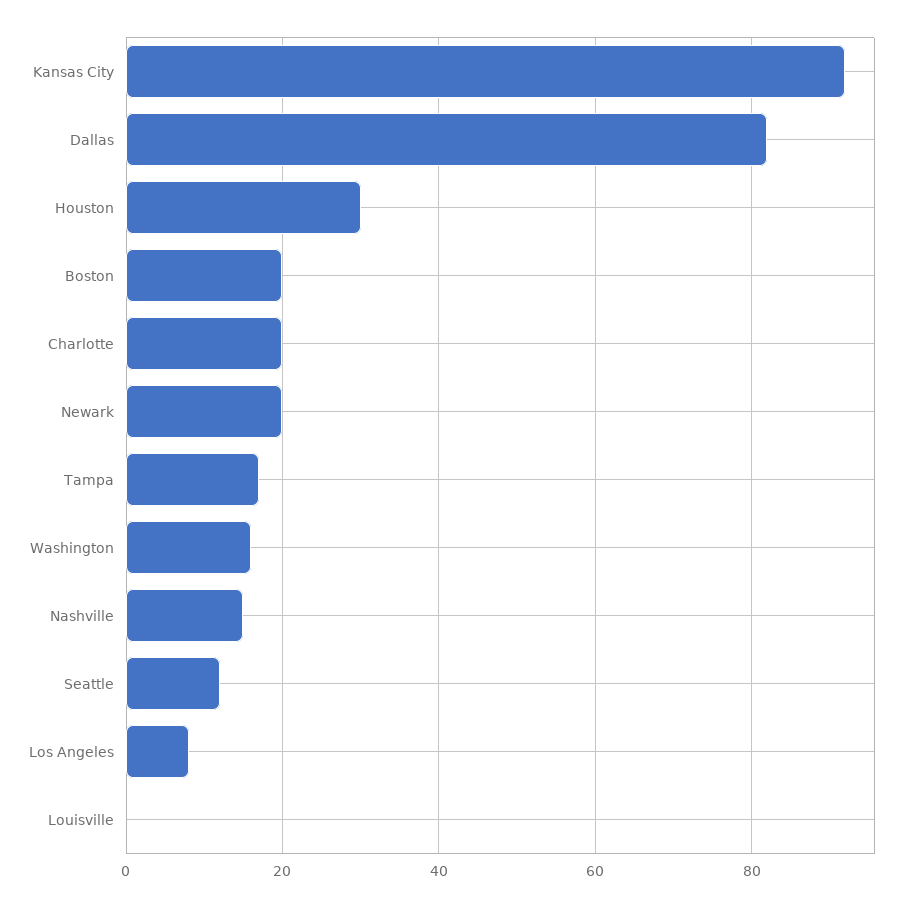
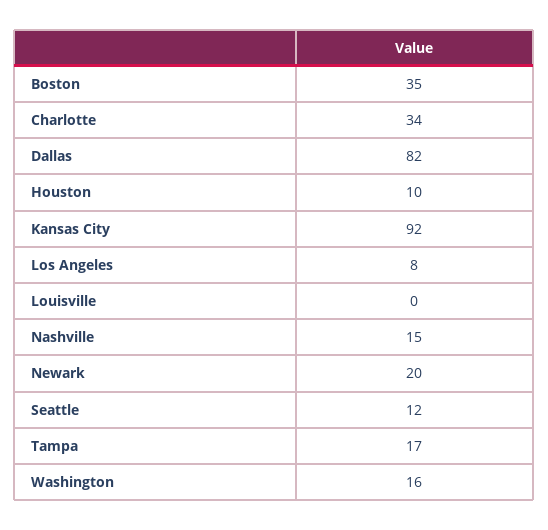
  {
    "Kansas City": 92,
    "Dallas": 82,
-   "Houston": 30,
+   "Houston": 10,
-   "Boston": 20,
+   "Boston": 35,
-   "Charlotte": 20,
+   "Charlotte": 34,
    "Newark": 20,
    "Tampa": 17,
    "Washington": 16,
    "Nashville": 15,
    "Seattle": 12,
    "Los Angeles": 8,
    "Louisville": 0
  }

